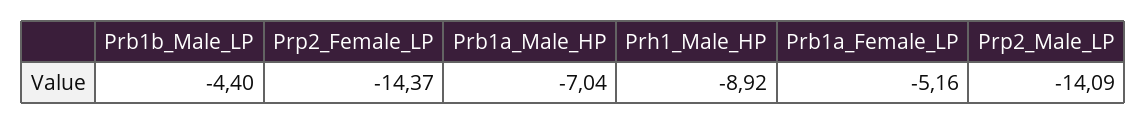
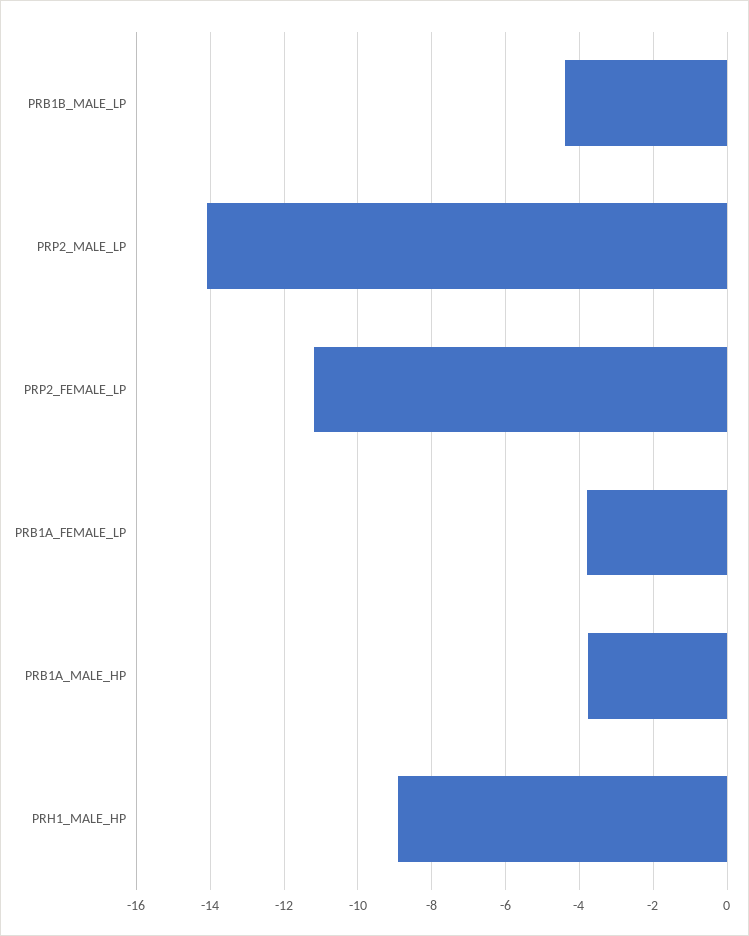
  {
    "Prb1b_Male_LP": -4.4,
-   "Prp2_Female_LP": -14.37,
+   "Prp2_Female_LP": -11.2,
-   "Prb1a_Male_HP": -7.04,
+   "Prb1a_Male_HP": -3.8,
    "Prh1_Male_HP": -8.92,
-   "Prb1a_Female_LP": -5.16,
+   "Prb1a_Female_LP": -3.8,
    "Prp2_Male_LP": -14.09
  }

